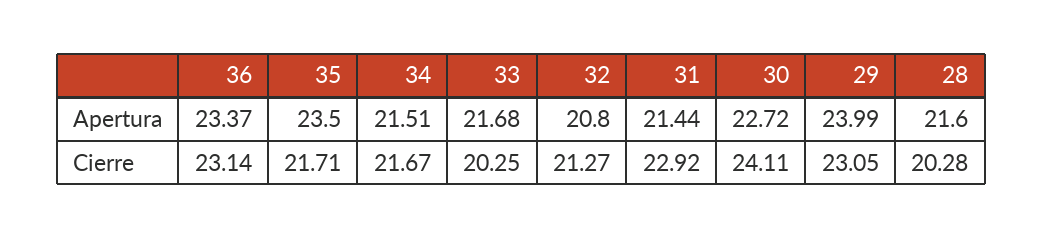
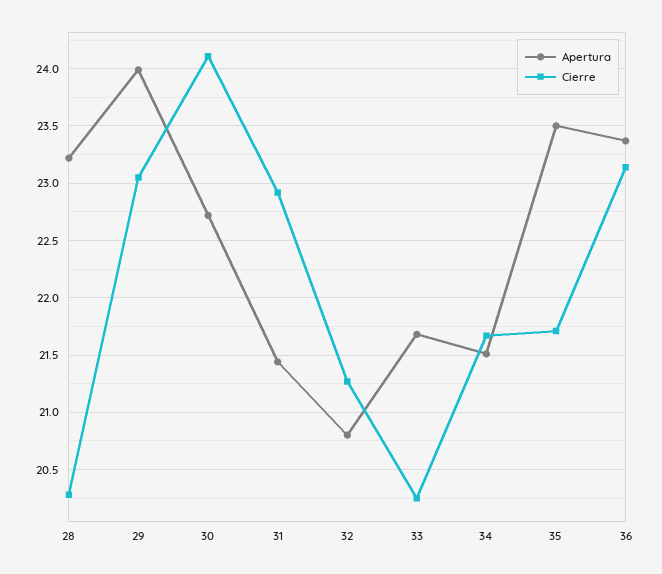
  {
    "Apertura": {
      "36": 23.37,
      "35": 23.5,
      "34": 21.51,
      "33": 21.68,
      "32": 20.8,
      "31": 21.44,
      "30": 22.72,
      "29": 23.99,
-     "28": 21.6
+     "28": 23.2
    },
    "Cierre": {
      "36": 23.14,
      "35": 21.71,
      "34": 21.67,
      "33": 20.25,
      "32": 21.27,
      "31": 22.92,
      "30": 24.11,
      "29": 23.05,
      "28": 20.28
    }
  }

